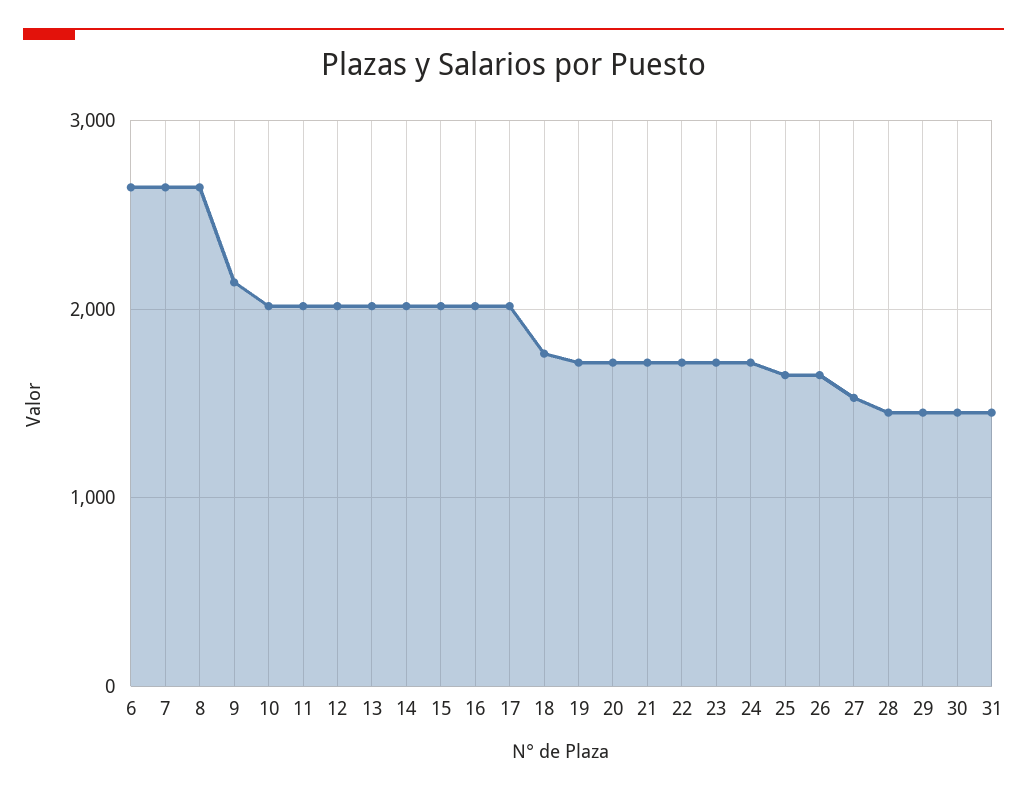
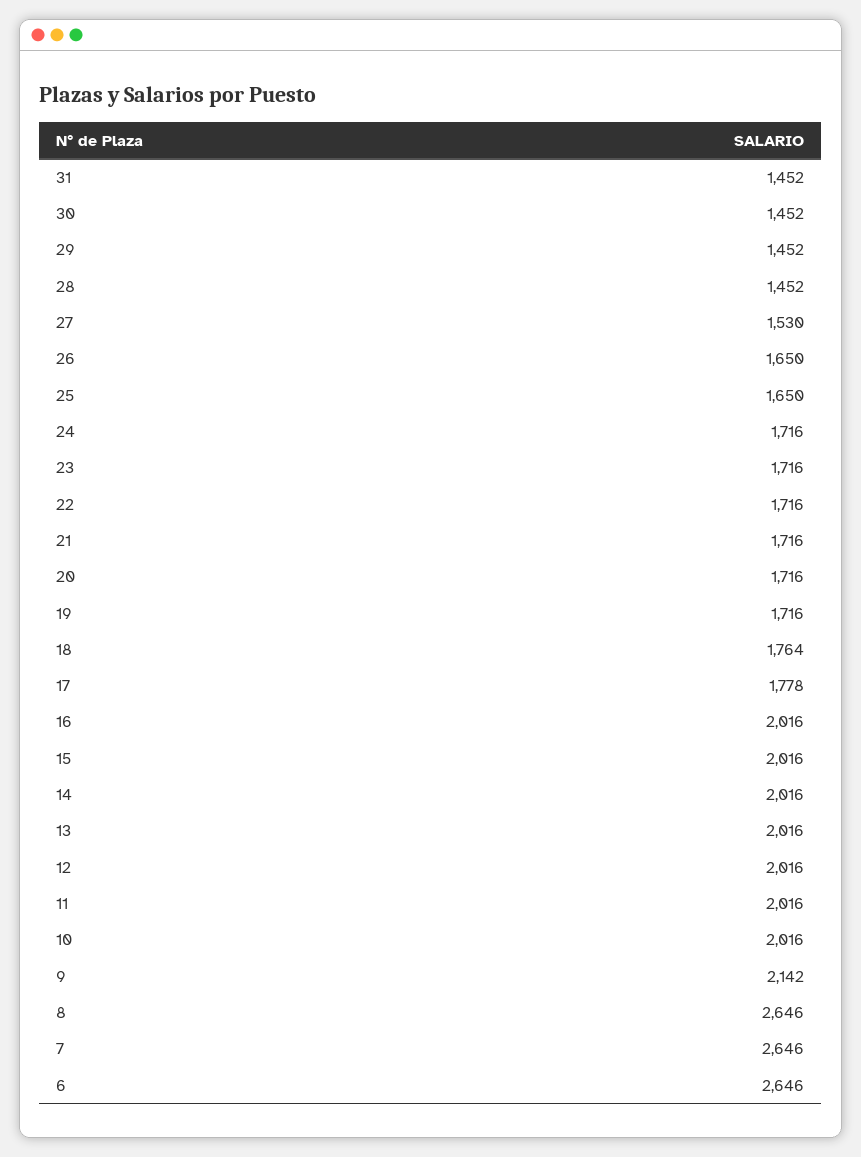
  {
    "6": 2646,
    "7": 2646,
    "8": 2646,
    "9": 2142,
    "10": 2016,
    "11": 2016,
    "12": 2016,
    "13": 2016,
    "14": 2016,
    "15": 2016,
    "16": 2016,
-   "17": 2000,
+   "17": 1778,
    "18": 1764,
    "19": 1716,
    "20": 1716,
    "21": 1716,
    "22": 1716,
    "23": 1716,
    "24": 1716,
    "25": 1650,
    "26": 1650,
    "27": 1530,
    "28": 1452,
    "29": 1452,
    "30": 1452,
    "31": 1452
  }

